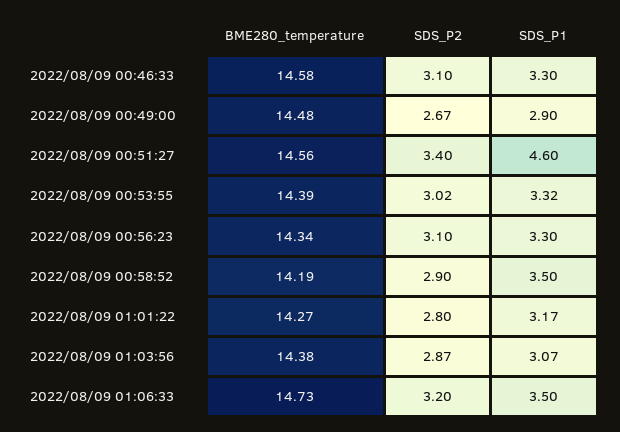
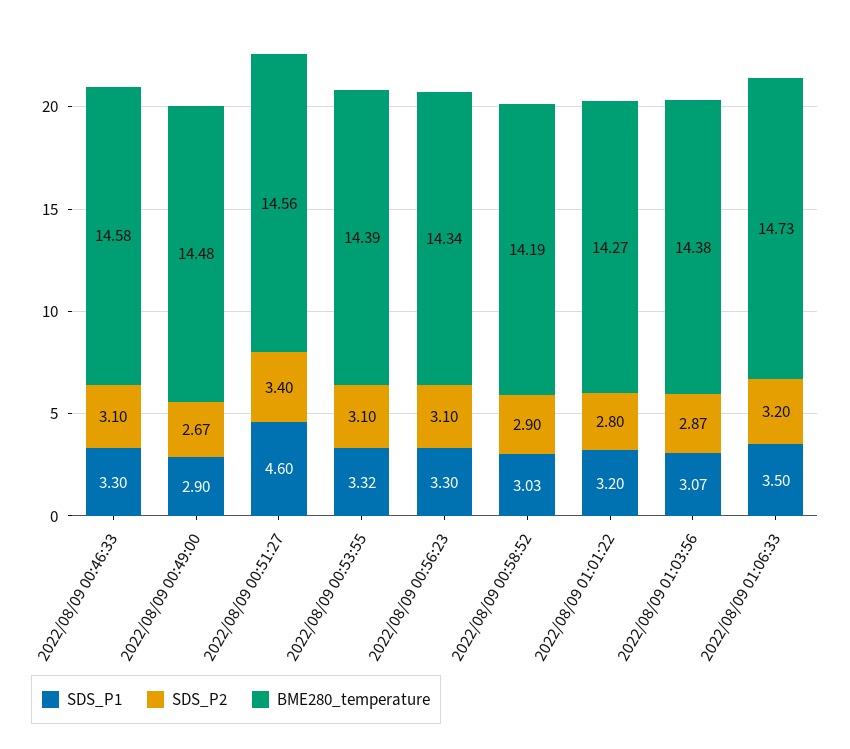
  {
    "BME280_temperature": {
      "2022/08/09 00:46:33": 14.58,
      "2022/08/09 00:49:00": 14.48,
      "2022/08/09 00:51:27": 14.56,
      "2022/08/09 00:53:55": 14.39,
      "2022/08/09 00:56:23": 14.34,
      "2022/08/09 00:58:52": 14.19,
      "2022/08/09 01:01:22": 14.27,
      "2022/08/09 01:03:56": 14.38,
      "2022/08/09 01:06:33": 14.73
    },
    "SDS_P2": {
      "2022/08/09 00:46:33": 3.1,
      "2022/08/09 00:49:00": 2.67,
      "2022/08/09 00:51:27": 3.4,
-     "2022/08/09 00:53:55": 3.02,
+     "2022/08/09 00:53:55": 3.1,
      "2022/08/09 00:56:23": 3.1,
      "2022/08/09 00:58:52": 2.9,
      "2022/08/09 01:01:22": 2.8,
      "2022/08/09 01:03:56": 2.87,
      "2022/08/09 01:06:33": 3.2
    },
    "SDS_P1": {
      "2022/08/09 00:46:33": 3.3,
      "2022/08/09 00:49:00": 2.9,
      "2022/08/09 00:51:27": 4.6,
      "2022/08/09 00:53:55": 3.32,
      "2022/08/09 00:56:23": 3.3,
-     "2022/08/09 00:58:52": 3.5,
+     "2022/08/09 00:58:52": 3.03,
-     "2022/08/09 01:01:22": 3.17,
+     "2022/08/09 01:01:22": 3.2,
      "2022/08/09 01:03:56": 3.07,
      "2022/08/09 01:06:33": 3.5
    }
  }

